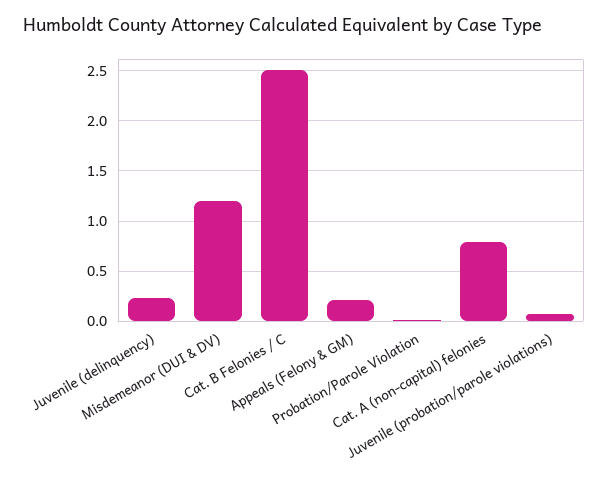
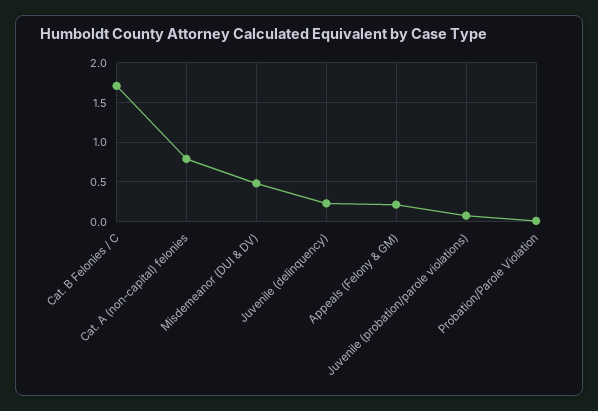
  {
    "Juvenile (delinquency)": 0.2,
-   "Misdemeanor (DUI & DV)": 1.2,
+   "Misdemeanor (DUI & DV)": 0.5,
-   "Cat. B Felonies / C": 2.5,
+   "Cat. B Felonies / C": 1.7,
    "Appeals (Felony & GM)": 0.2,
    "Probation/Parole Violation": 0,
    "Cat. A (non-capital) felonies": 0.8,
    "Juvenile (probation/parole violations)": 0.1
  }

